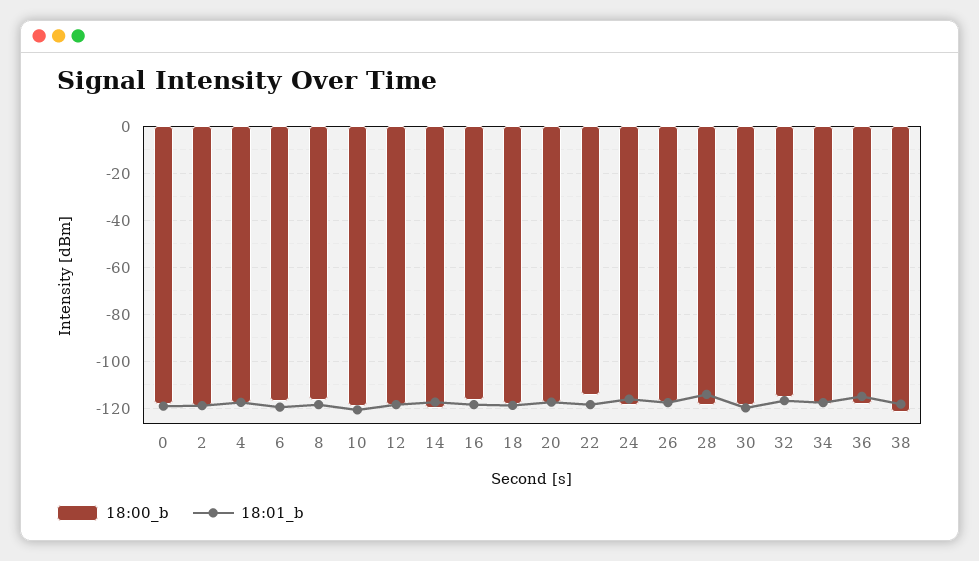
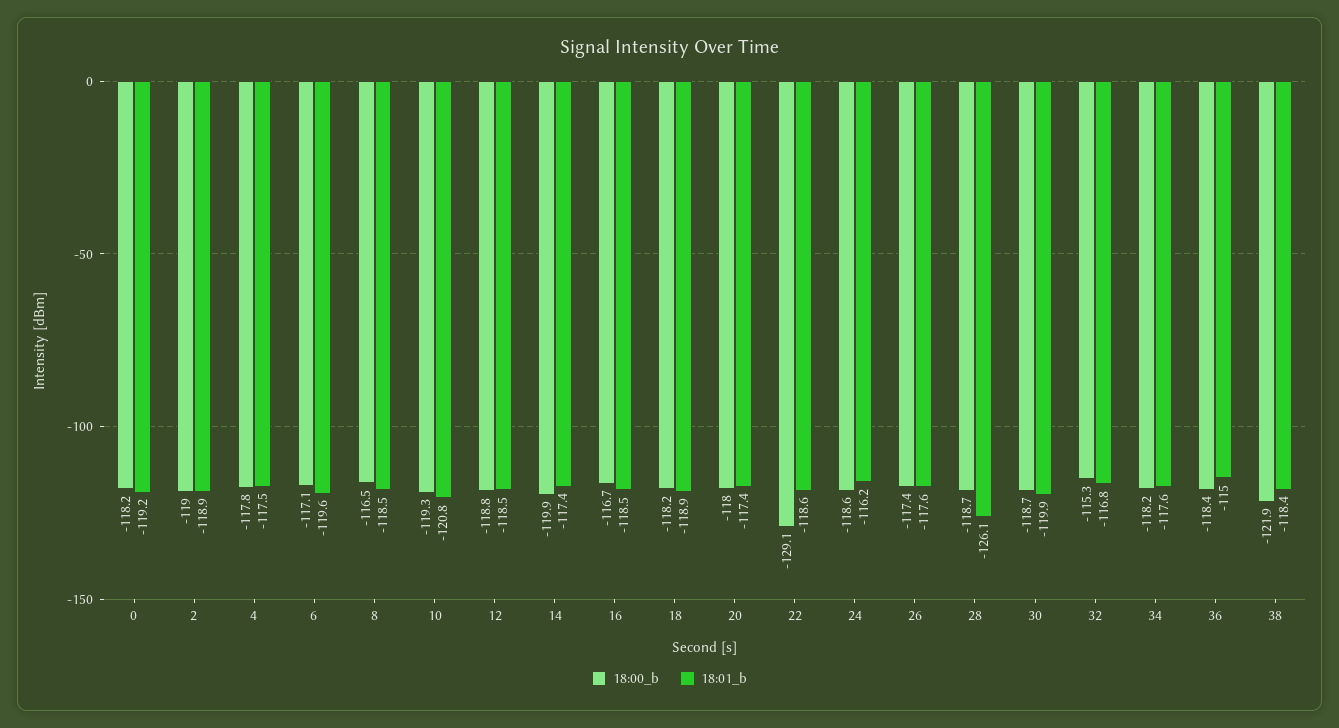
  {
    "18:00_b": {
      "0": -118.2,
      "2": -119,
      "4": -117.8,
      "6": -117.1,
      "8": -116.5,
      "10": -119.3,
      "12": -118.8,
      "14": -119.9,
      "16": -116.7,
      "18": -118.2,
      "20": -118,
-     "22": -115,
+     "22": -129.1,
      "24": -118.6,
      "26": -117.4,
      "28": -118.7,
      "30": -118.7,
      "32": -115.3,
      "34": -118.2,
      "36": -118.4,
      "38": -121.9
    },
    "18:01_b": {
      "0": -119.2,
      "2": -118.9,
      "4": -117.5,
      "6": -119.6,
      "8": -118.5,
      "10": -120.8,
      "12": -118.5,
      "14": -117.4,
      "16": -118.5,
      "18": -118.9,
      "20": -117.4,
      "22": -118.6,
      "24": -116.2,
      "26": -117.6,
-     "28": -115,
+     "28": -126.1,
      "30": -119.9,
      "32": -116.8,
      "34": -117.6,
      "36": -115,
      "38": -118.4
    }
  }

